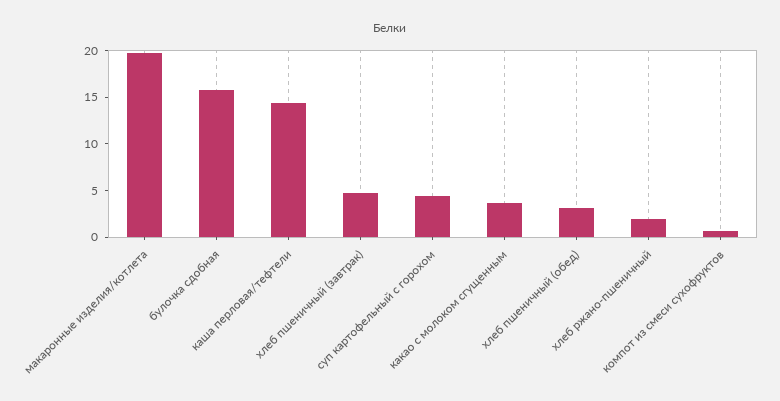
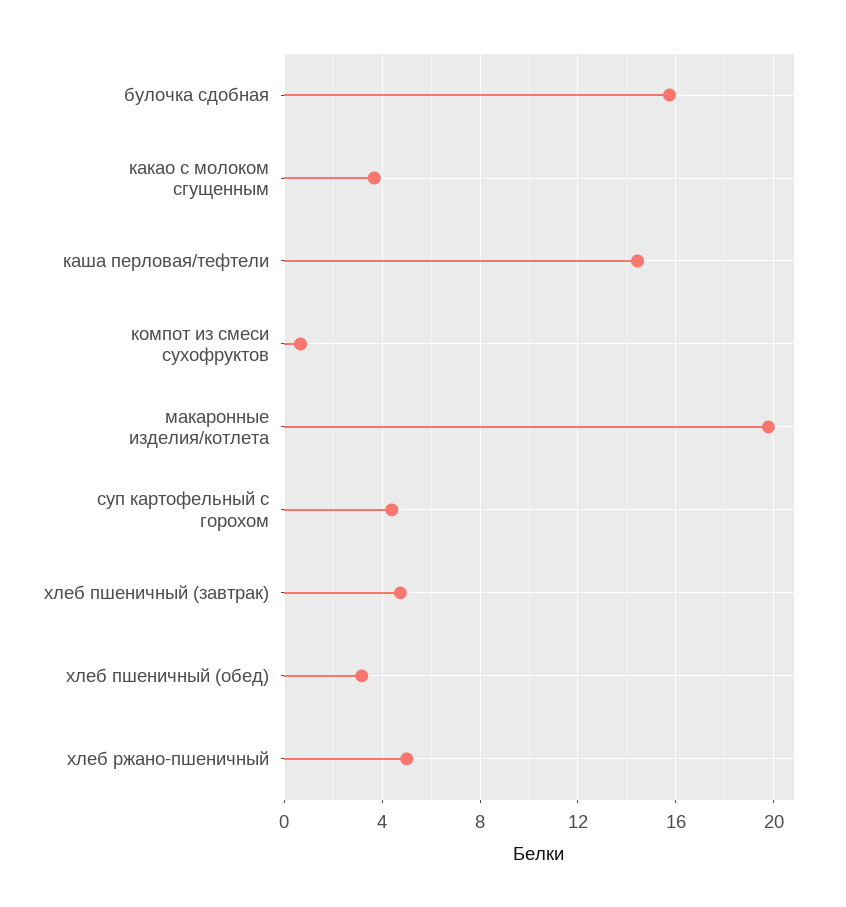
  {
    "макаронные изделия/котлета": 20,
    "булочка сдобная": 15.5,
    "каша перловая/тефтели": 14.5,
    "хлеб пшеничный (завтрак)": 4.5,
    "суп картофельный с горохом": 4.5,
    "какао с молоком сгущенным": 3.5,
    "хлеб пшеничный (обед)": 3,
-   "хлеб ржано-пшеничный": 2,
+   "хлеб ржано-пшеничный": 5,
    "компот из смеси сухофруктов": 0.5
  }

